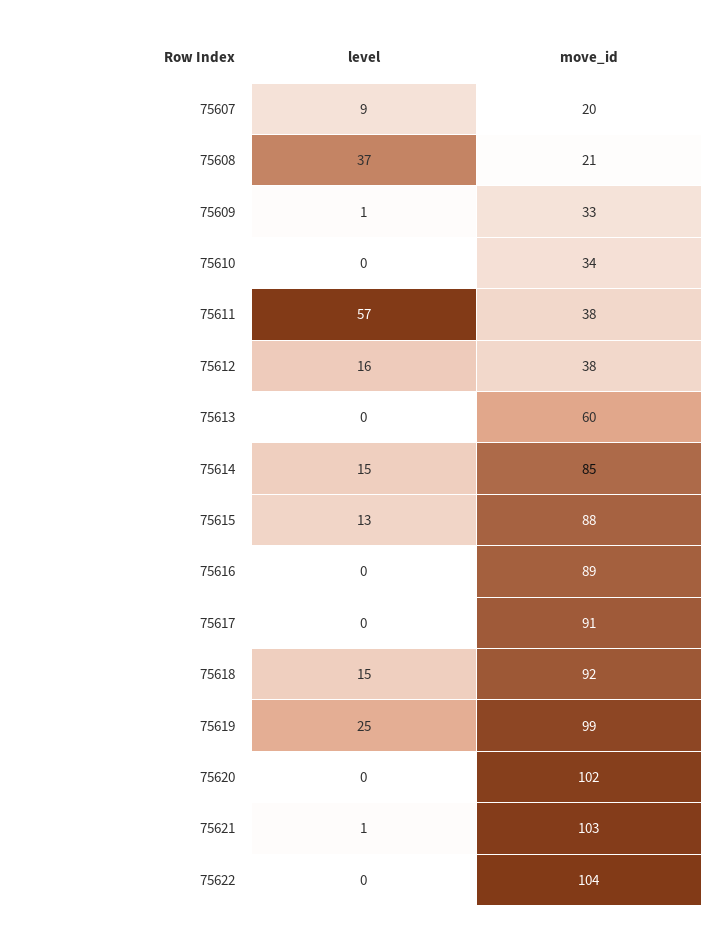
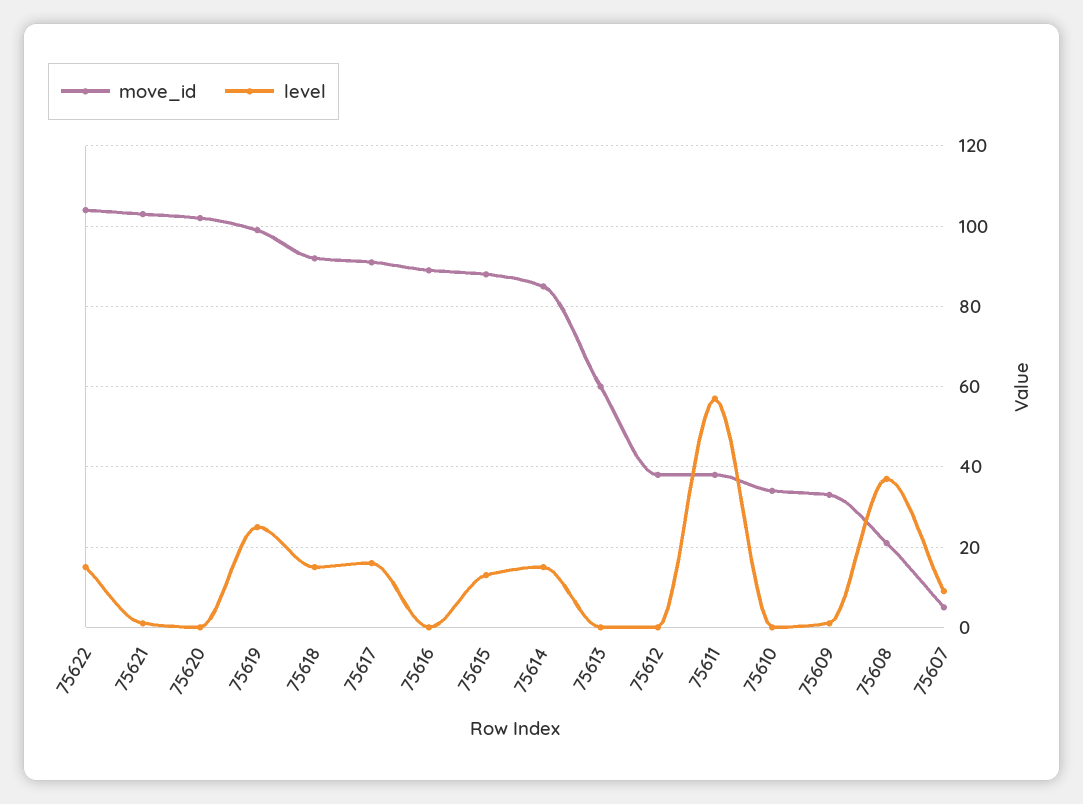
  {
    "level": {
      "75607": 9,
      "75608": 37,
      "75609": 1,
      "75610": 0,
      "75611": 57,
-     "75612": 16,
+     "75612": 0,
      "75613": 0,
      "75614": 15,
      "75615": 13,
      "75616": 0,
-     "75617": 0,
+     "75617": 15,
      "75618": 15,
      "75619": 25,
      "75620": 0,
      "75621": 1,
-     "75622": 0
+     "75622": 15
    },
    "move_id": {
-     "75607": 20,
+     "75607": 5,
      "75608": 21,
      "75609": 33,
      "75610": 34,
      "75611": 38,
      "75612": 38,
      "75613": 60,
      "75614": 85,
      "75615": 88,
      "75616": 89,
      "75617": 91,
      "75618": 92,
      "75619": 99,
      "75620": 102,
      "75621": 103,
      "75622": 104
    }
  }

